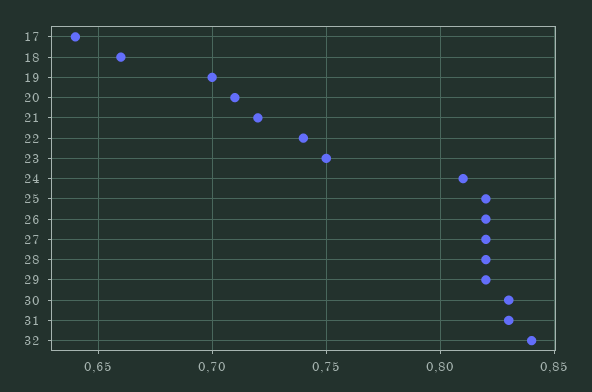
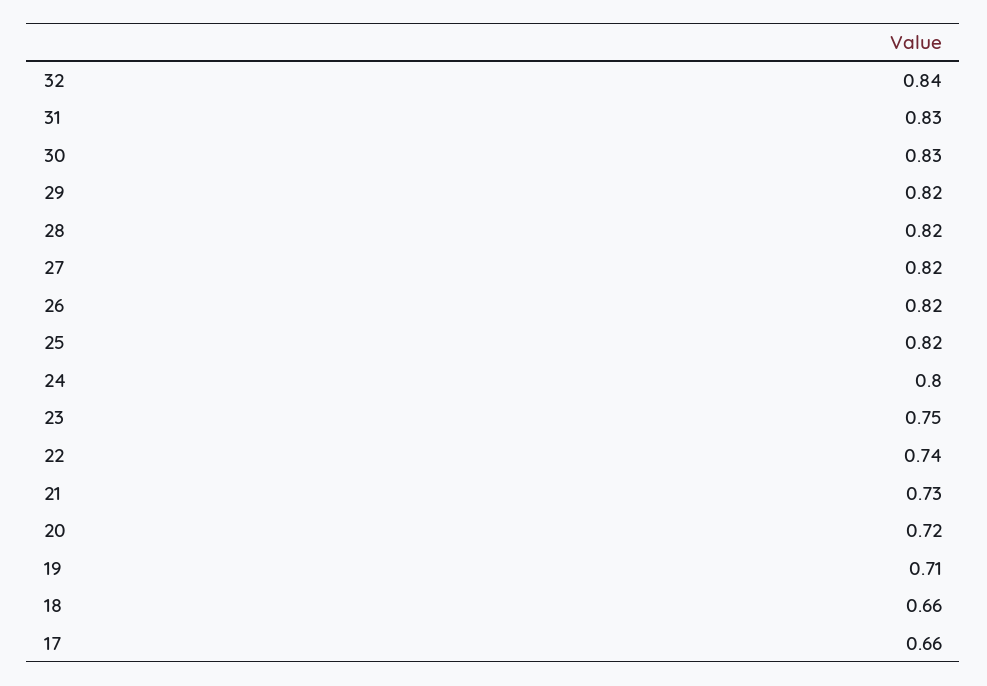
  {
-   "17": 0.64,
+   "17": 0.66,
    "18": 0.66,
-   "19": 0.7,
+   "19": 0.71,
-   "20": 0.71,
+   "20": 0.72,
-   "21": 0.72,
+   "21": 0.73,
    "22": 0.74,
    "23": 0.75,
-   "24": 0.81,
+   "24": 0.8,
    "25": 0.82,
    "26": 0.82,
    "27": 0.82,
    "28": 0.82,
    "29": 0.82,
    "30": 0.83,
    "31": 0.83,
    "32": 0.84
  }

